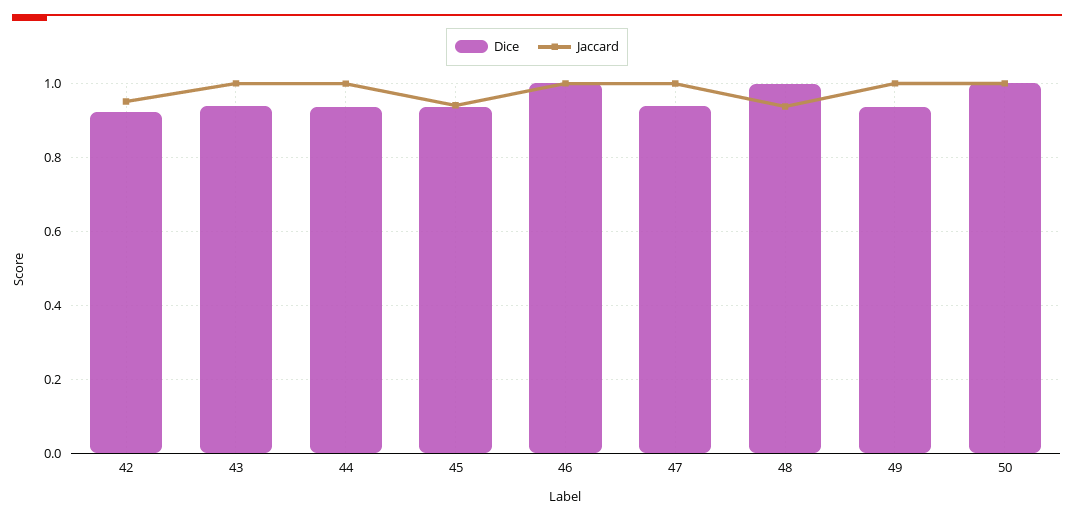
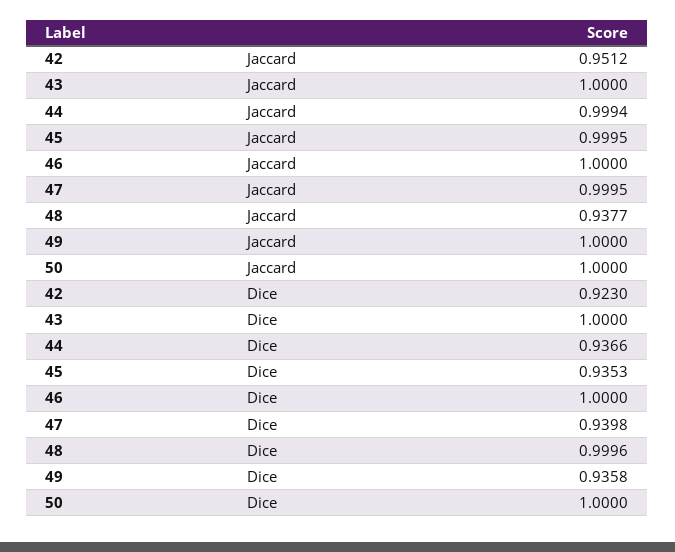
  {
    "Dice": {
      "42": 0.923,
-     "43": 0.94,
+     "43": 1,
      "44": 0.9366,
      "45": 0.9353,
      "46": 1,
      "47": 0.9398,
      "48": 0.9996,
      "49": 0.9358,
      "50": 1
    },
    "Jaccard": {
      "42": 0.9512,
      "43": 1,
      "44": 0.9994,
-     "45": 0.94,
+     "45": 0.9995,
      "46": 1,
      "47": 0.9995,
      "48": 0.9377,
      "49": 1,
      "50": 1
    }
  }

